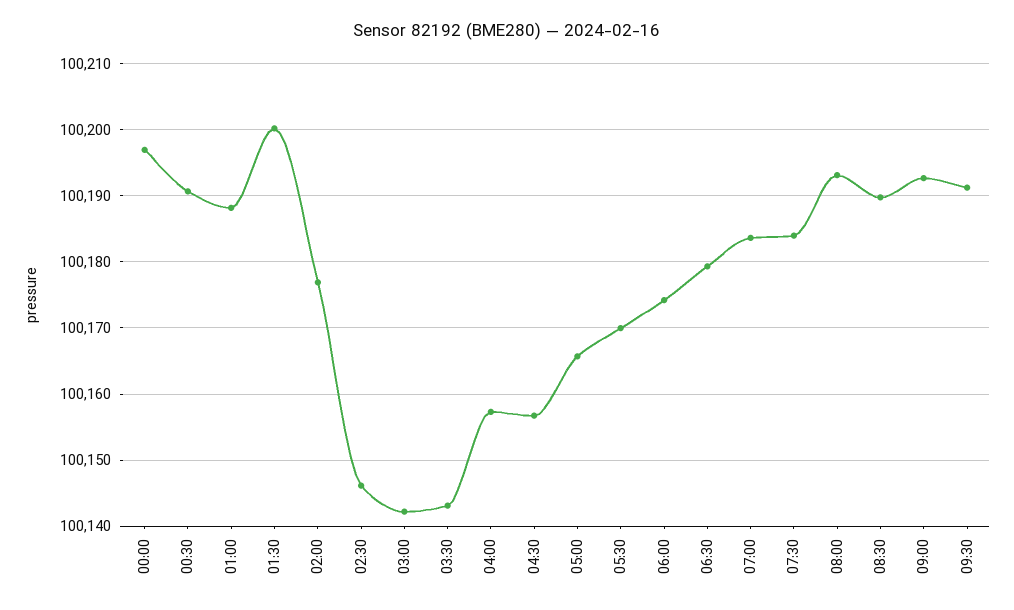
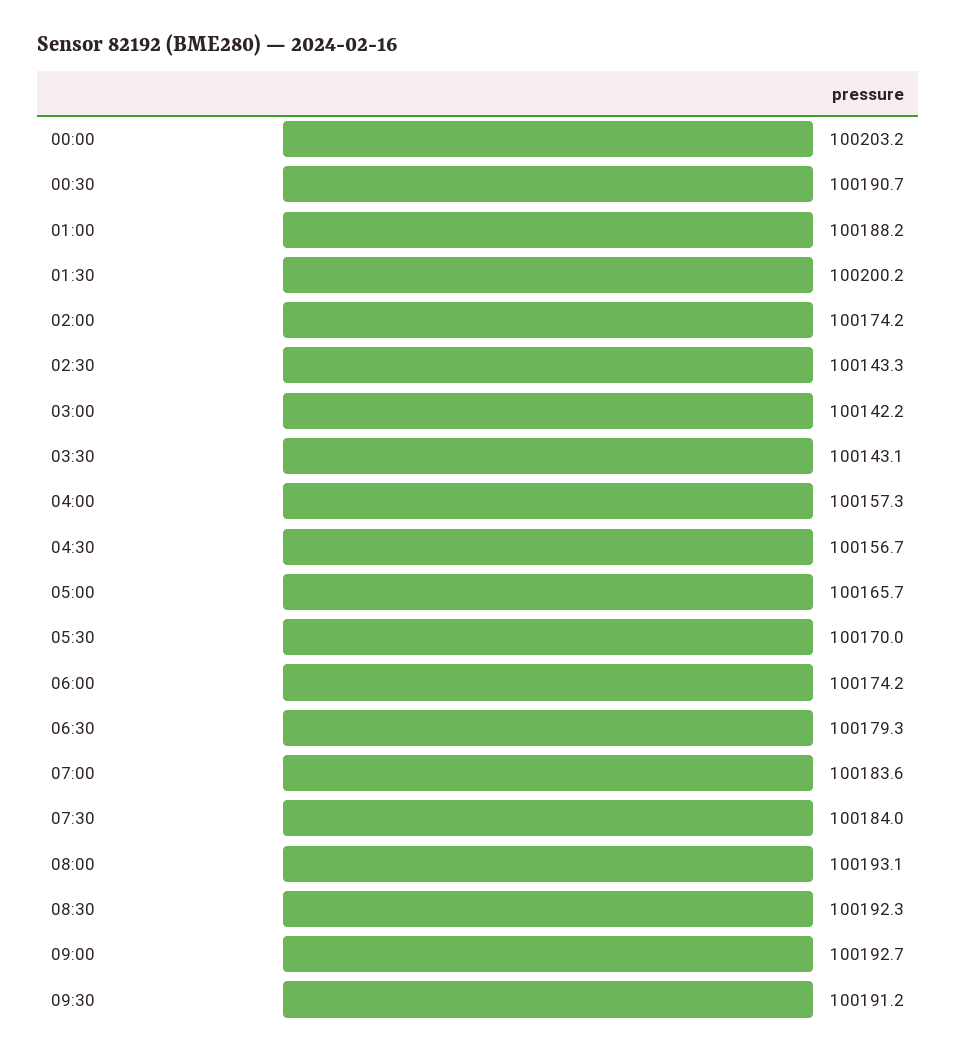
  {
-   "00:00": 100197,
+   "00:00": 100203.2,
    "00:30": 100190.7,
    "01:00": 100188.2,
    "01:30": 100200.2,
-   "02:00": 100177,
+   "02:00": 100174.2,
-   "02:30": 100146,
+   "02:30": 100143.3,
    "03:00": 100142.2,
    "03:30": 100143.1,
    "04:00": 100157.3,
    "04:30": 100156.7,
    "05:00": 100165.7,
    "05:30": 100170,
    "06:00": 100174.2,
    "06:30": 100179.3,
    "07:00": 100183.6,
    "07:30": 100184,
    "08:00": 100193.1,
-   "08:30": 100190,
+   "08:30": 100192.3,
    "09:00": 100192.7,
    "09:30": 100191.2
  }

